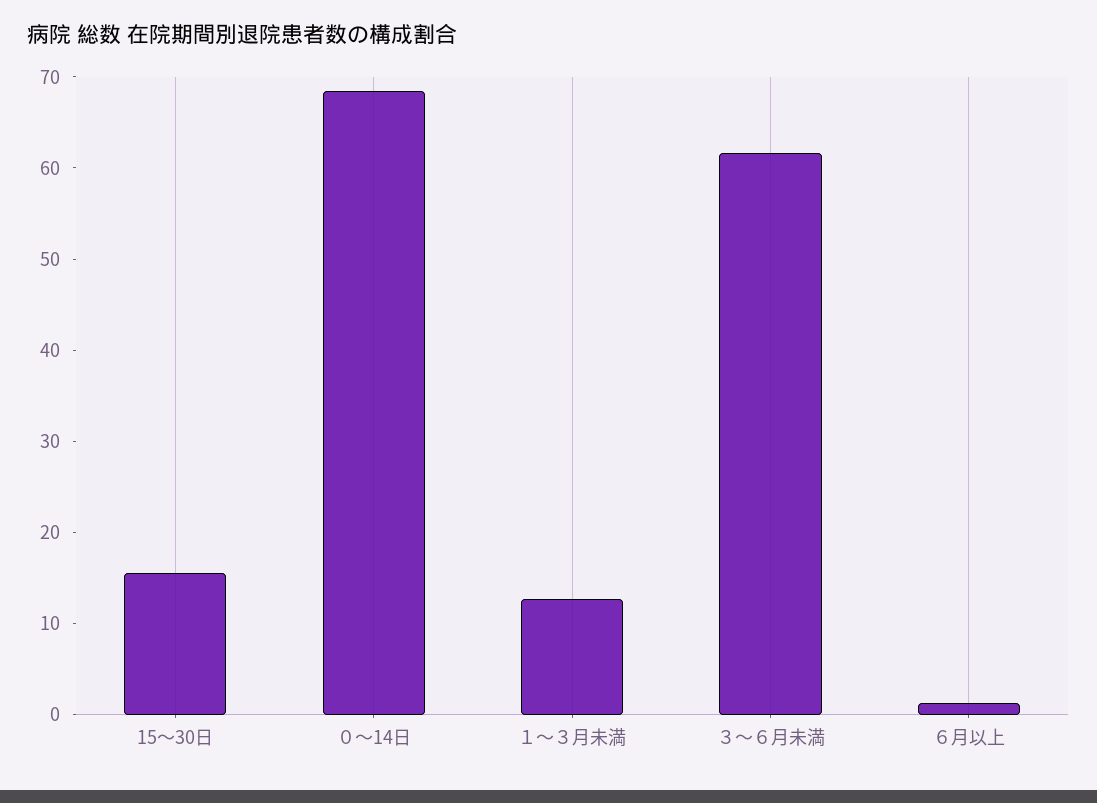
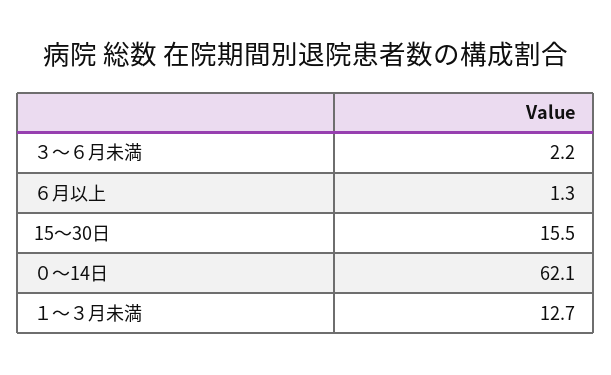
  {
    "15～30日": 15.5,
-   "０～14日": 68,
+   "０～14日": 62.1,
    "１～３月未満": 12.7,
-   "３～６月未満": 62,
+   "３～６月未満": 2.2,
    "６月以上": 1.3
  }

